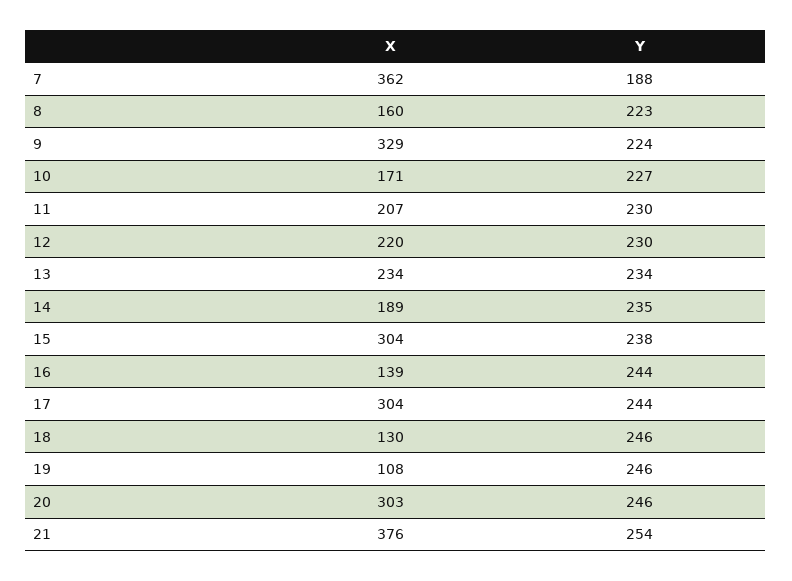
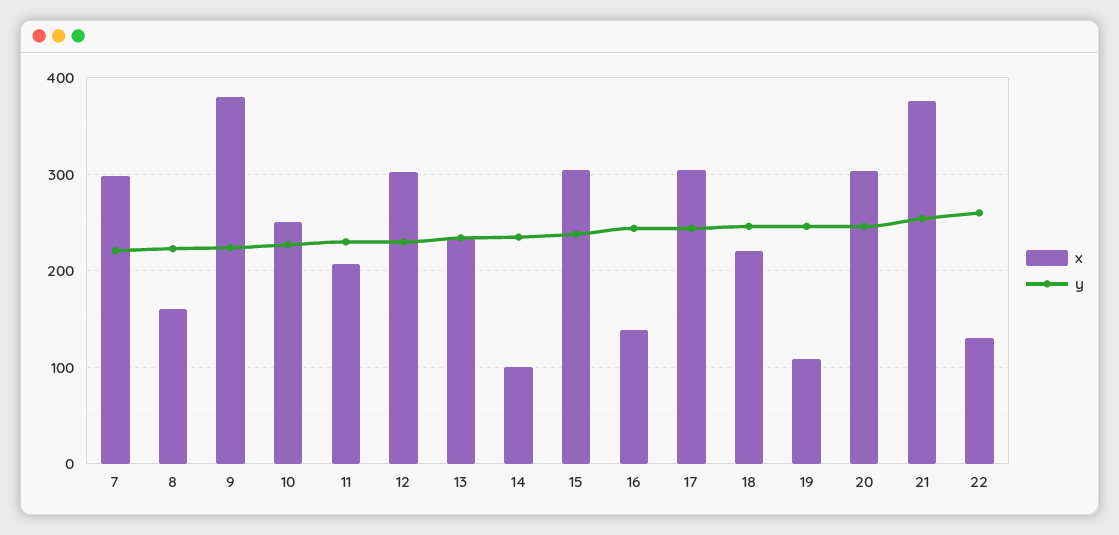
  {
    "X": {
-     "7": 362,
+     "7": 300,
      "8": 160,
-     "9": 329,
+     "9": 380,
-     "10": 171,
+     "10": 250,
      "11": 207,
-     "12": 220,
+     "12": 300,
      "13": 234,
-     "14": 189,
+     "14": 100,
      "15": 304,
      "16": 139,
      "17": 304,
-     "18": 130,
+     "18": 220,
      "19": 108,
      "20": 303,
-     "21": 376
+     "21": 376,
+     "22": 130
    },
    "Y": {
-     "7": 188,
+     "7": 220,
      "8": 223,
      "9": 224,
      "10": 227,
      "11": 230,
      "12": 230,
      "13": 234,
      "14": 235,
      "15": 238,
      "16": 244,
      "17": 244,
      "18": 246,
      "19": 246,
      "20": 246,
-     "21": 254
+     "21": 254,
+     "22": 260
    }
  }

